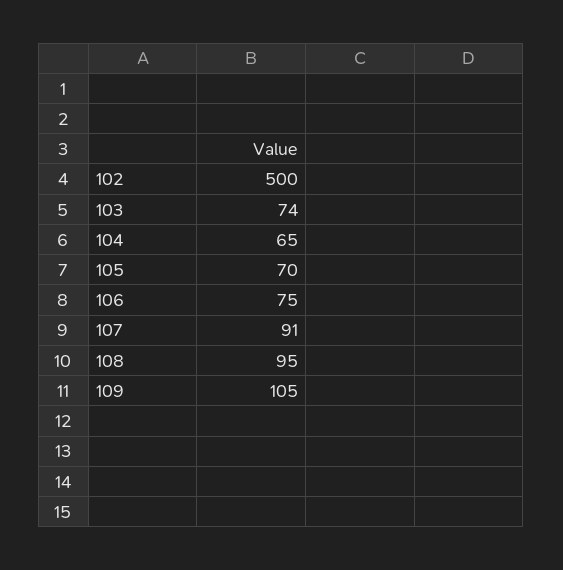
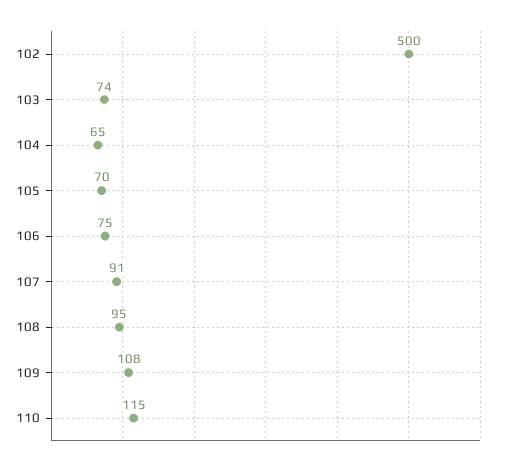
  {
    "102": 500,
    "103": 74,
    "104": 65,
    "105": 70,
    "106": 75,
    "107": 91,
    "108": 95,
-   "109": 105
+   "109": 108,
+   "110": 115
  }

